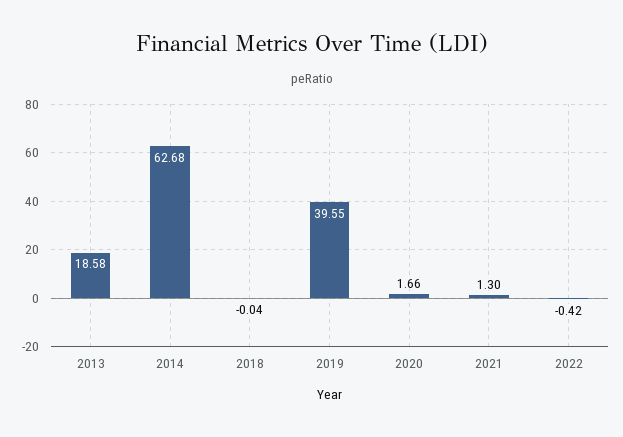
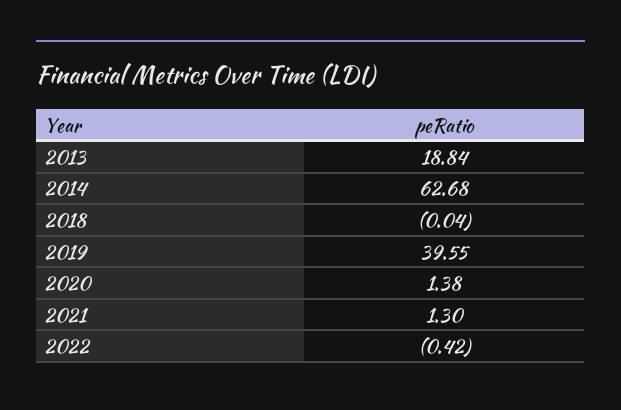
  {
-   "2013": 18.58,
+   "2013": 18.84,
    "2014": 62.68,
    "2018": -0.04,
    "2019": 39.55,
-   "2020": 1.66,
+   "2020": 1.38,
    "2021": 1.3,
    "2022": -0.42
  }

